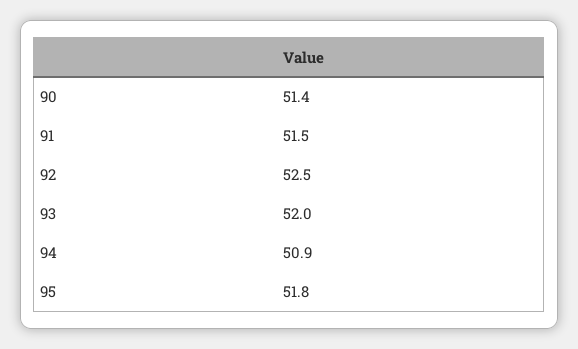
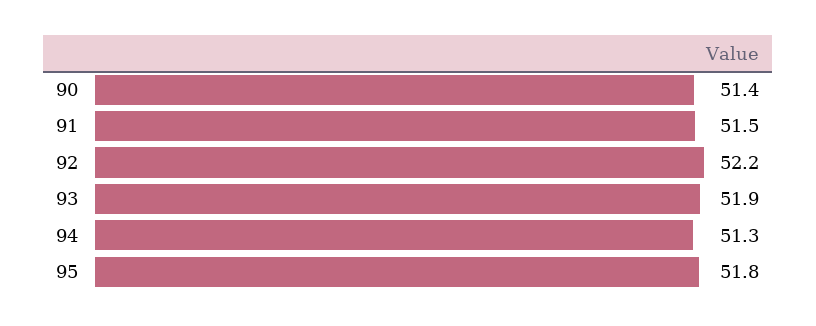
  {
    "90": 51.4,
    "91": 51.5,
-   "92": 52.5,
+   "92": 52.2,
-   "93": 52,
+   "93": 51.9,
-   "94": 50.9,
+   "94": 51.3,
    "95": 51.8
  }

